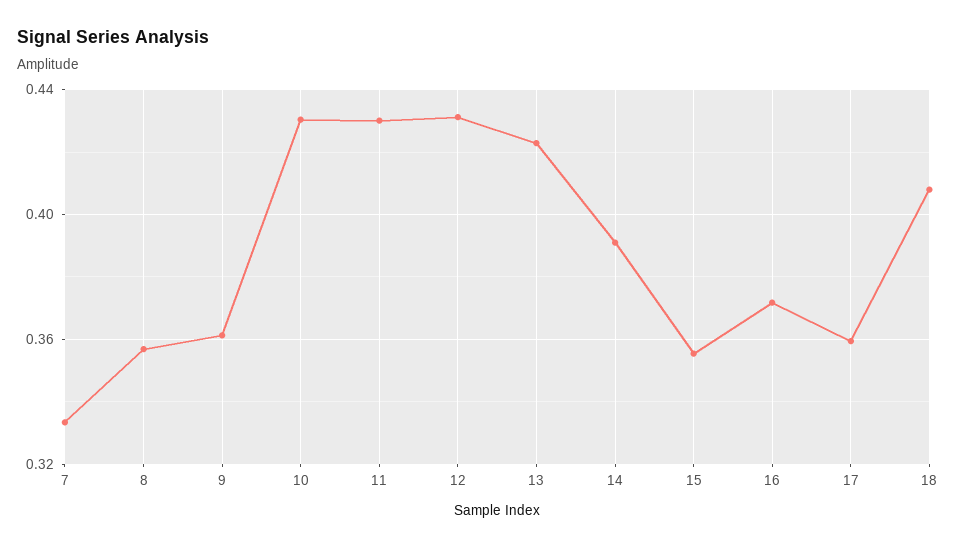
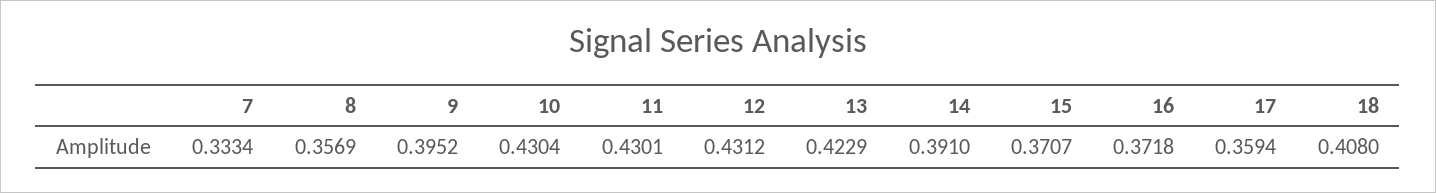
  {
    "7": 0.3334,
    "8": 0.3569,
-   "9": 0.36,
+   "9": 0.3952,
    "10": 0.4304,
    "11": 0.4301,
    "12": 0.4312,
    "13": 0.4229,
    "14": 0.391,
-   "15": 0.355,
+   "15": 0.3707,
    "16": 0.3718,
    "17": 0.3594,
    "18": 0.408
  }

